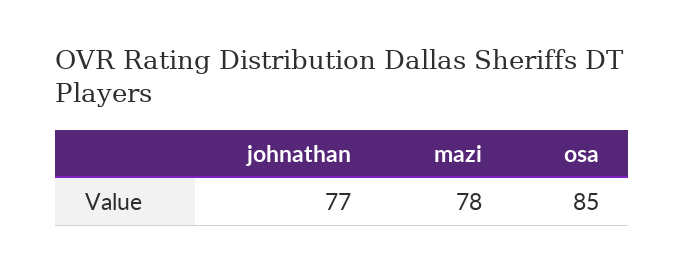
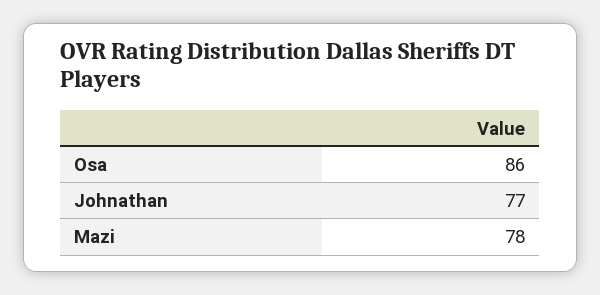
  {
    "johnathan": 77,
    "mazi": 78,
-   "osa": 85
+   "osa": 86
  }

